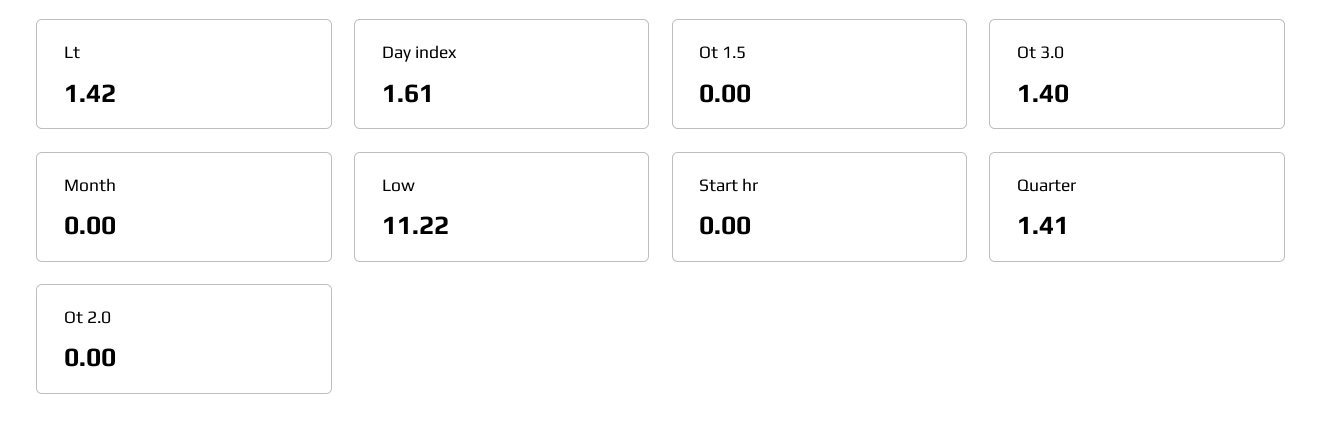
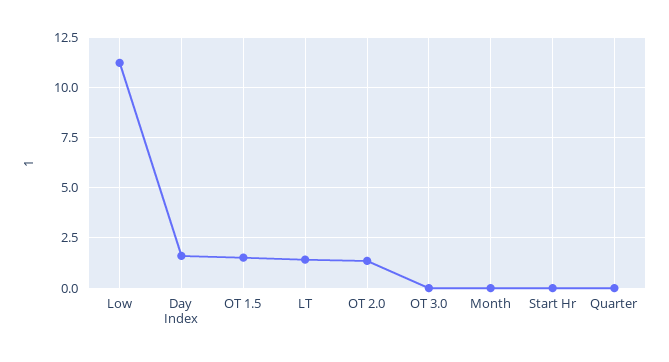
  {
    "Lt": 1.42,
    "Day index": 1.61,
-   "Ot 1.5": 0,
+   "Ot 1.5": 1.5,
-   "Ot 3.0": 1.4,
+   "Ot 3.0": 0,
    "Month": 0,
    "Low": 11.22,
    "Start hr": 0,
-   "Quarter": 1.41,
+   "Quarter": 0,
-   "Ot 2.0": 0
+   "Ot 2.0": 1.5
  }

